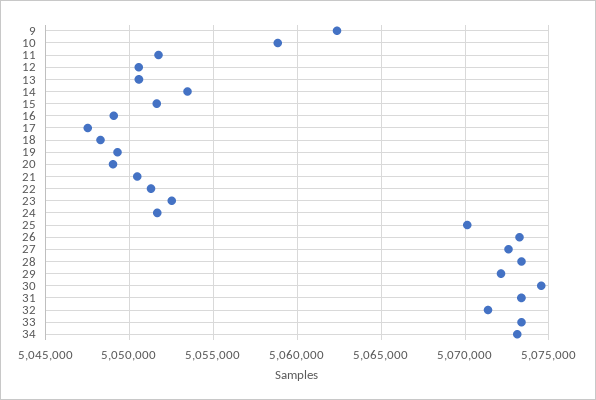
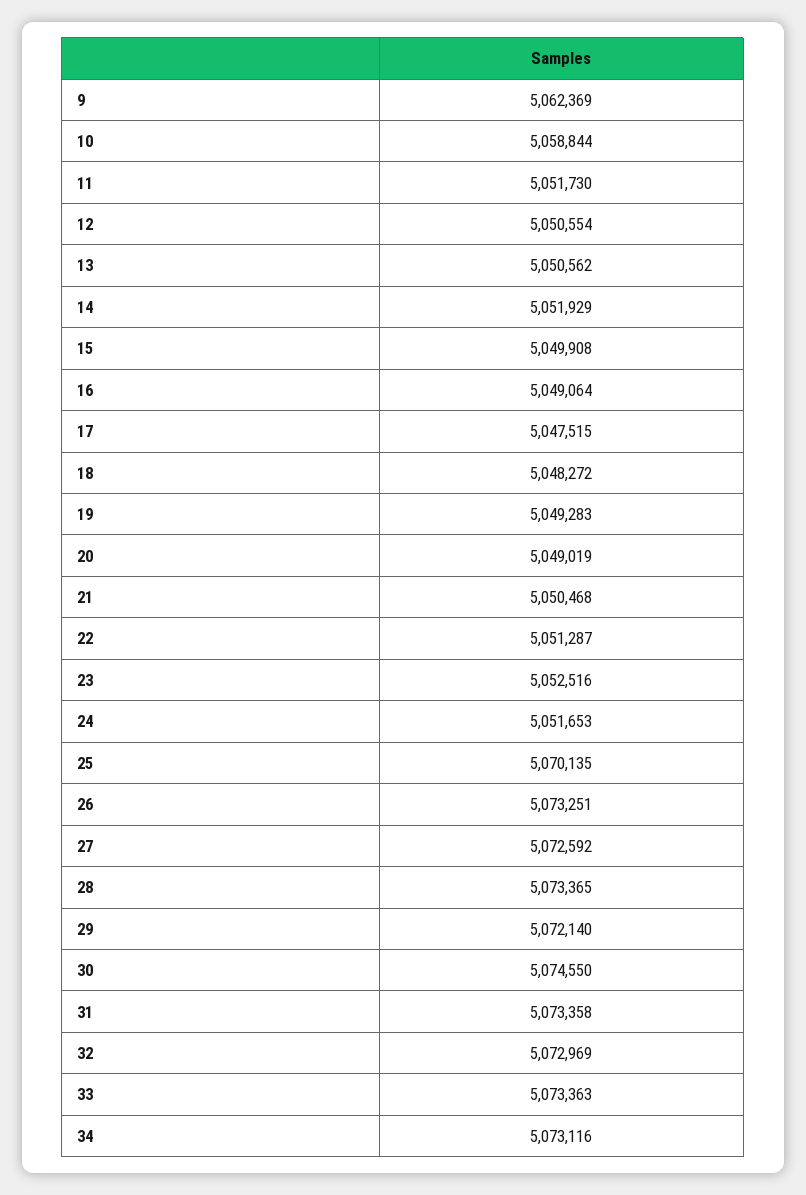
  {
    "9": 5062369,
    "10": 5058844,
    "11": 5051730,
    "12": 5050554,
    "13": 5050562,
-   "14": 5053500,
+   "14": 5051929,
-   "15": 5051500,
+   "15": 5049908,
    "16": 5049064,
    "17": 5047515,
    "18": 5048272,
    "19": 5049283,
    "20": 5049019,
    "21": 5050468,
    "22": 5051287,
    "23": 5052516,
    "24": 5051653,
    "25": 5070135,
    "26": 5073251,
    "27": 5072592,
    "28": 5073365,
    "29": 5072140,
    "30": 5074550,
    "31": 5073358,
-   "32": 5071500,
+   "32": 5072969,
    "33": 5073363,
    "34": 5073116
  }

